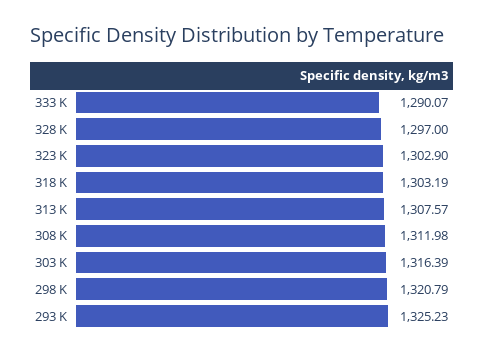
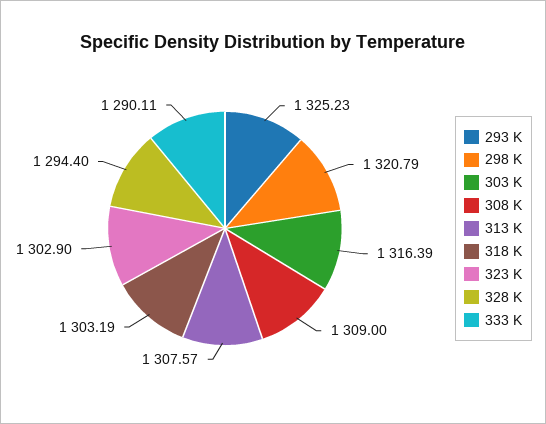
  {
-   "333 K": 1290.07,
+   "333 K": 1290.11,
-   "328 K": 1297,
+   "328 K": 1294.4,
    "323 K": 1302.9,
    "318 K": 1303.19,
    "313 K": 1307.57,
-   "308 K": 1311.98,
+   "308 K": 1309,
    "303 K": 1316.39,
    "298 K": 1320.79,
    "293 K": 1325.23
  }

